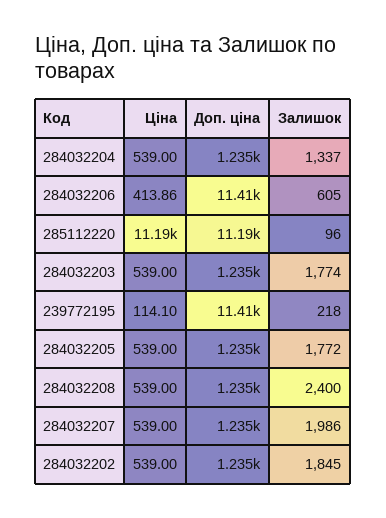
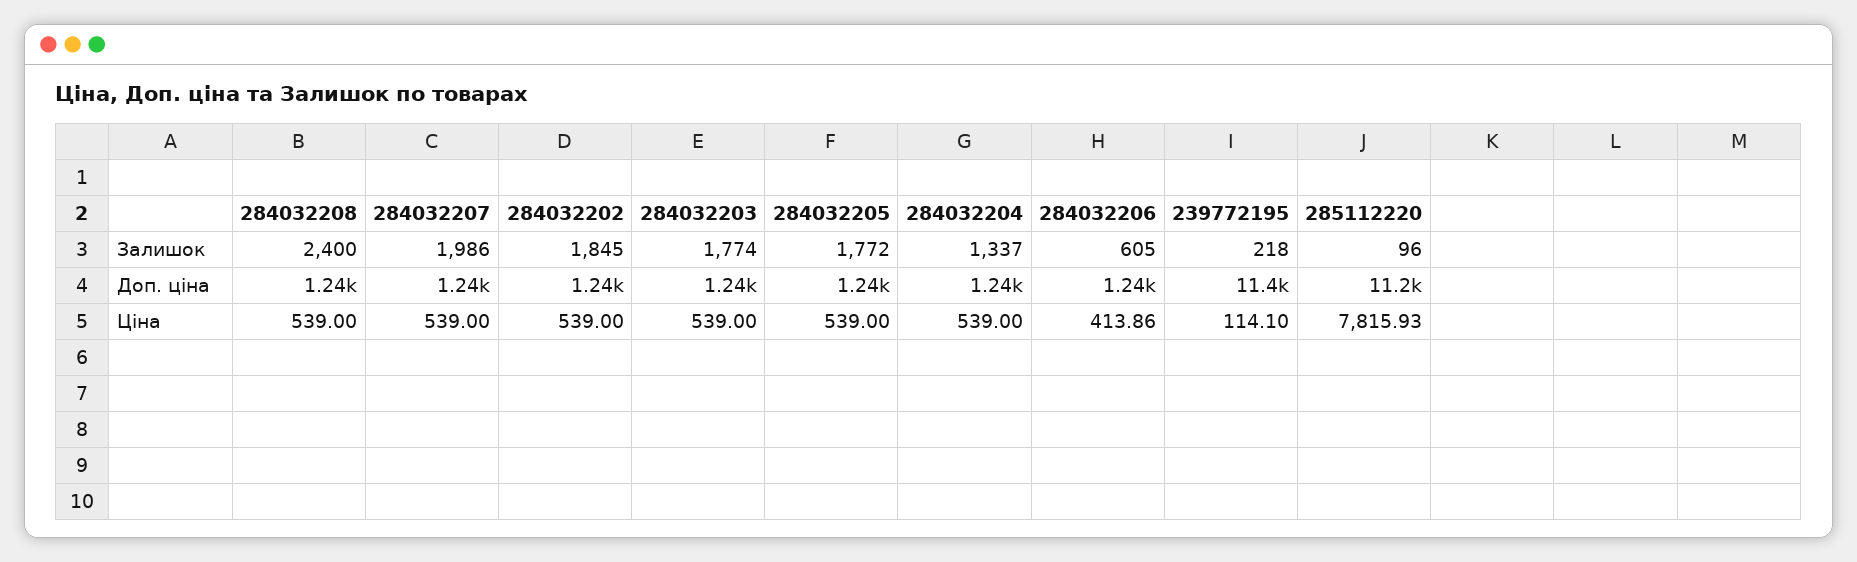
  {
    "Ціна": {
      "284032204": 539,
      "284032206": 413.86,
-     "285112220": 11190,
+     "285112220": 7815.93,
      "284032203": 539,
      "239772195": 114.1,
      "284032205": 539,
      "284032208": 539,
      "284032207": 539,
      "284032202": 539
    },
    "Доп. ціна": {
      "284032204": 1235,
-     "284032206": 11410,
+     "284032206": 1240,
      "285112220": 11190,
      "284032203": 1235,
      "239772195": 11410,
      "284032205": 1235,
      "284032208": 1235,
      "284032207": 1235,
      "284032202": 1235
    },
    "Залишок": {
      "284032204": 1337,
      "284032206": 605,
      "285112220": 96,
      "284032203": 1774,
      "239772195": 218,
      "284032205": 1772,
      "284032208": 2400,
      "284032207": 1986,
      "284032202": 1845
    }
  }

